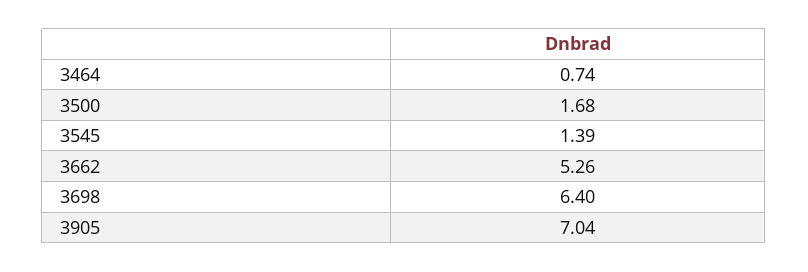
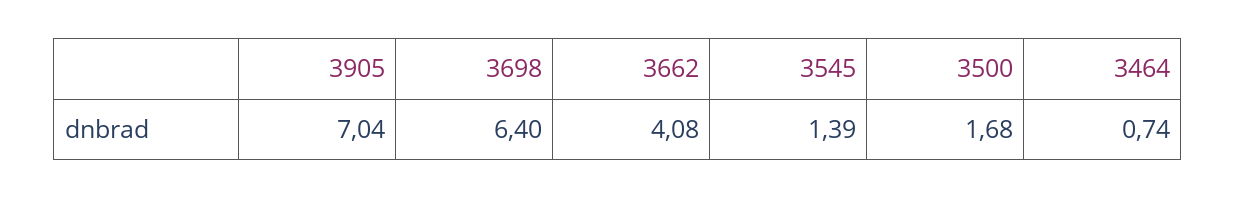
  {
    "3464": 0.74,
    "3500": 1.68,
    "3545": 1.39,
-   "3662": 5.26,
+   "3662": 4.08,
    "3698": 6.4,
    "3905": 7.04
  }

